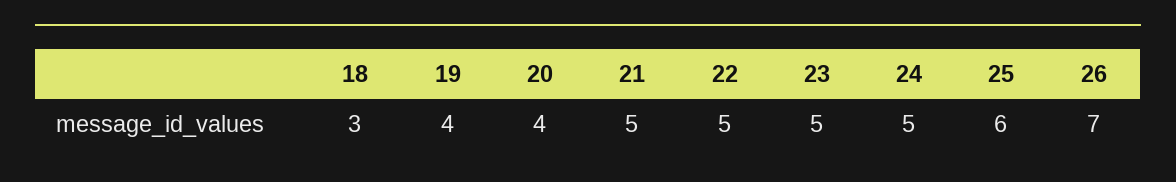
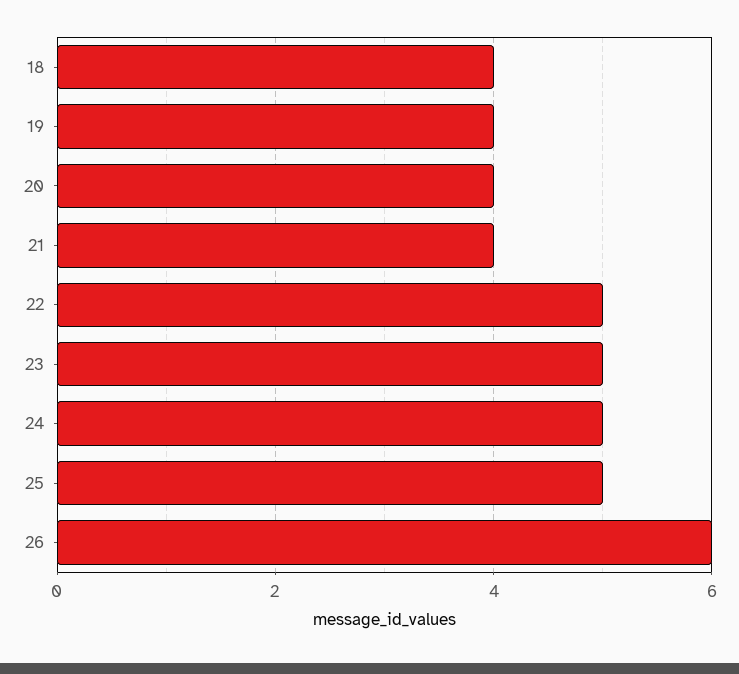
  {
-   "18": 3,
+   "18": 4,
    "19": 4,
    "20": 4,
-   "21": 5,
+   "21": 4,
    "22": 5,
    "23": 5,
    "24": 5,
-   "25": 6,
+   "25": 5,
-   "26": 7
+   "26": 6
  }

